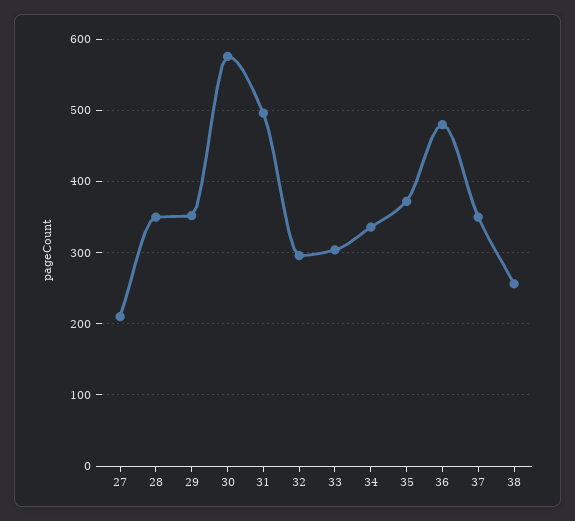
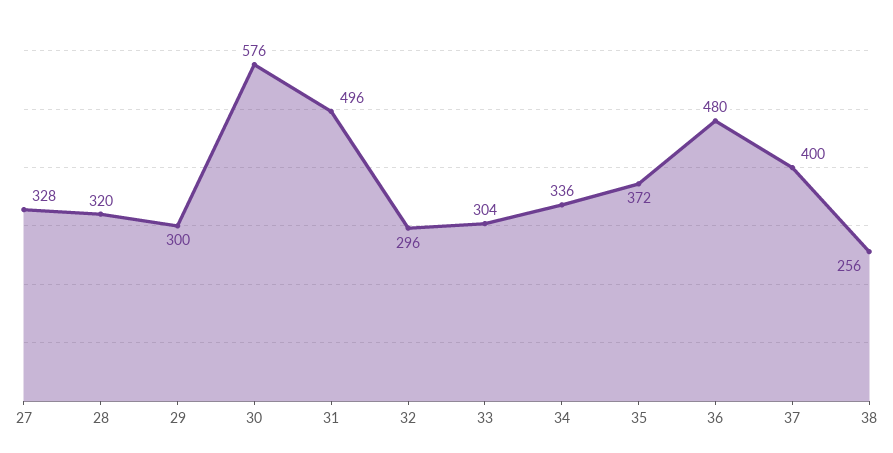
  {
-   "27": 210,
+   "27": 328,
-   "28": 350,
+   "28": 320,
-   "29": 350,
+   "29": 300,
    "30": 576,
    "31": 496,
    "32": 296,
    "33": 304,
    "34": 336,
    "35": 372,
    "36": 480,
-   "37": 350,
+   "37": 400,
    "38": 256
  }

